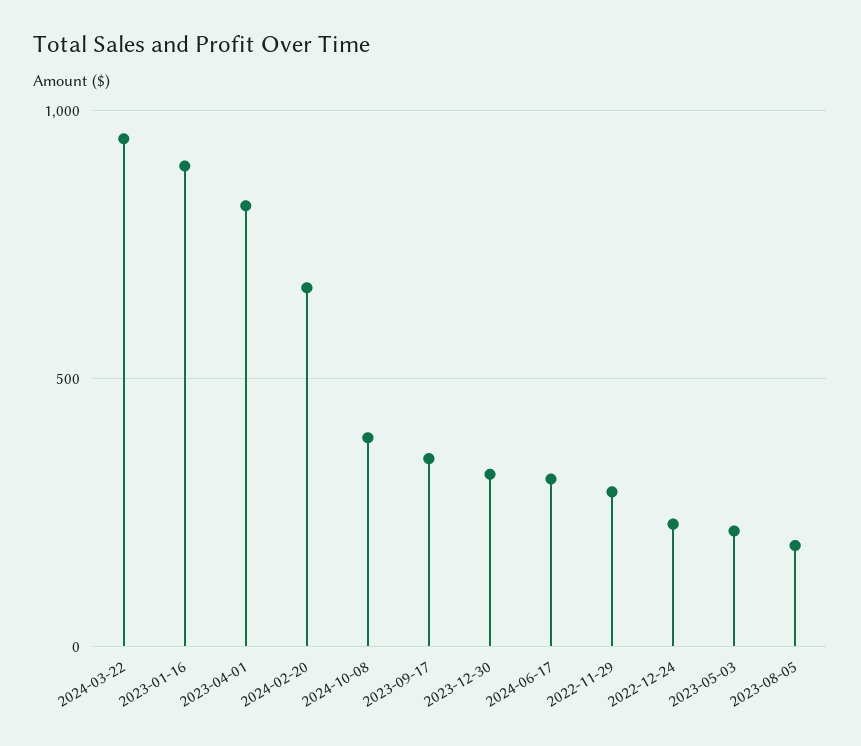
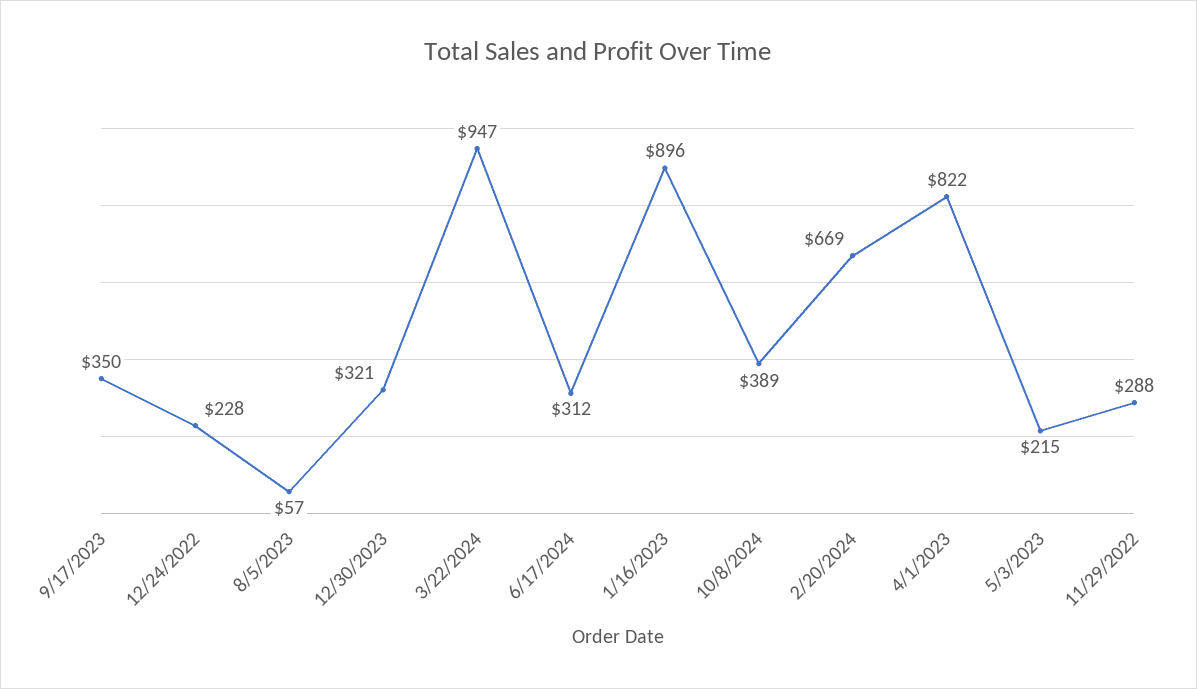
  {
    "2024-03-22": 947,
    "2023-01-16": 896,
    "2023-04-01": 822,
    "2024-02-20": 669,
    "2024-10-08": 389,
    "2023-09-17": 350,
    "2023-12-30": 321,
    "2024-06-17": 312,
    "2022-11-29": 288,
    "2022-12-24": 228,
    "2023-05-03": 215,
-   "2023-08-05": 200
+   "2023-08-05": 57
  }

